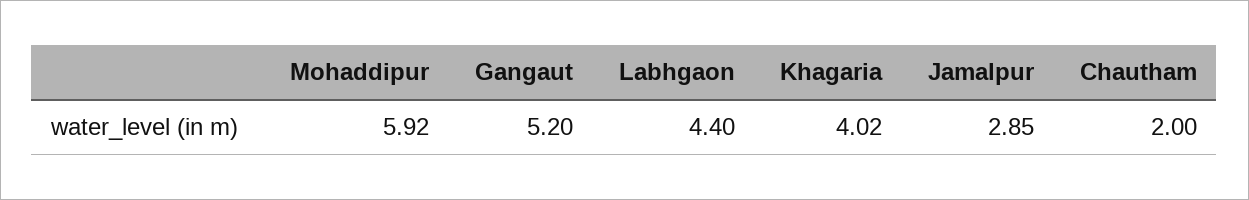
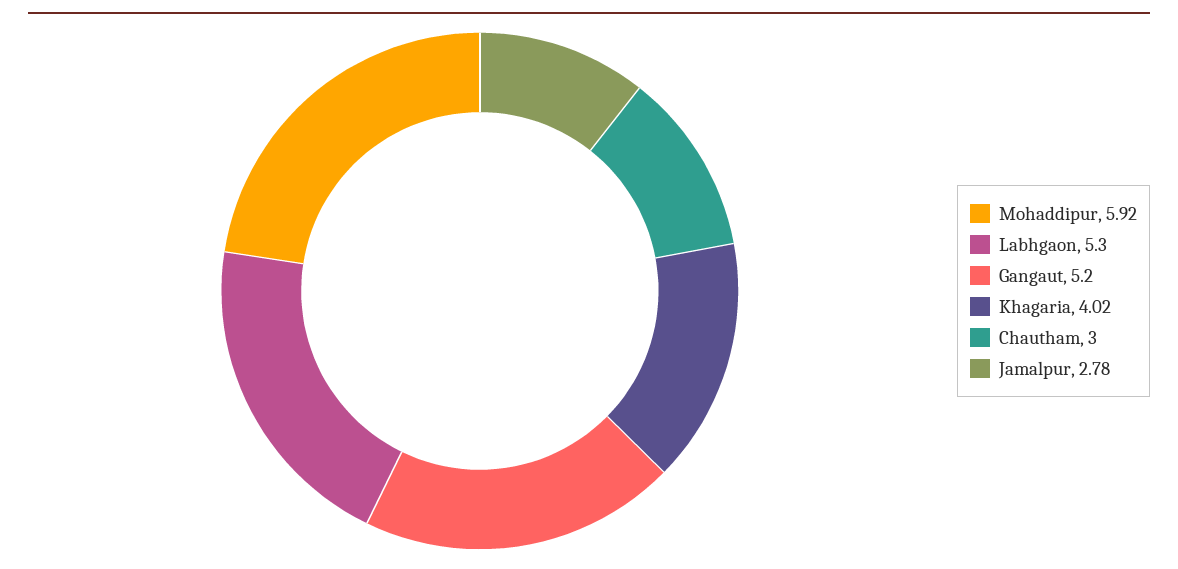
  {
    "Mohaddipur": 5.92,
    "Gangaut": 5.2,
-   "Labhgaon": 4.4,
+   "Labhgaon": 5.3,
    "Khagaria": 4.02,
-   "Jamalpur": 2.85,
+   "Jamalpur": 2.78,
-   "Chautham": 2
+   "Chautham": 3
  }

